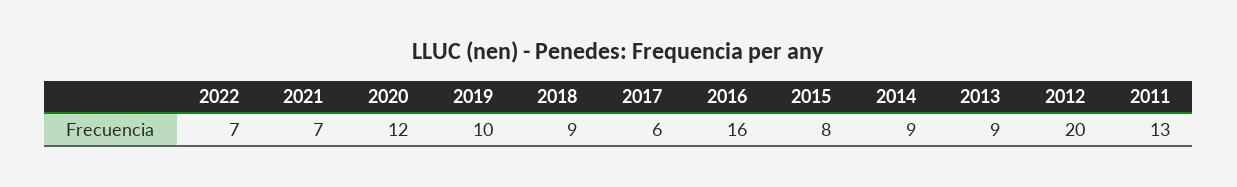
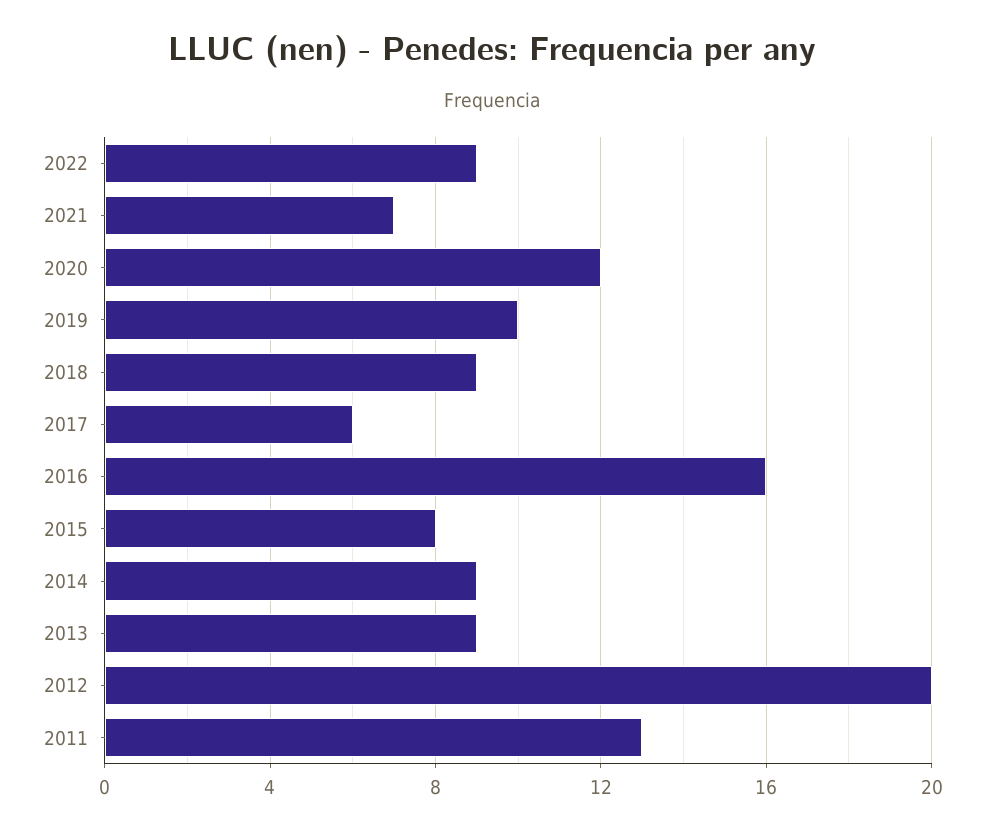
  {
-   "2022": 7,
+   "2022": 9,
    "2021": 7,
    "2020": 12,
    "2019": 10,
    "2018": 9,
    "2017": 6,
    "2016": 16,
    "2015": 8,
    "2014": 9,
    "2013": 9,
    "2012": 20,
    "2011": 13
  }

